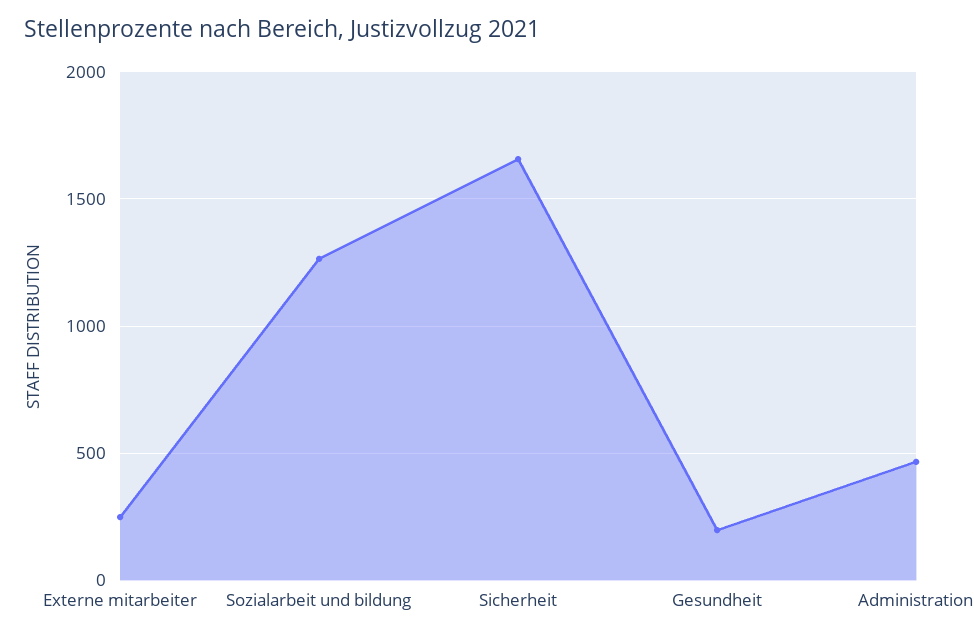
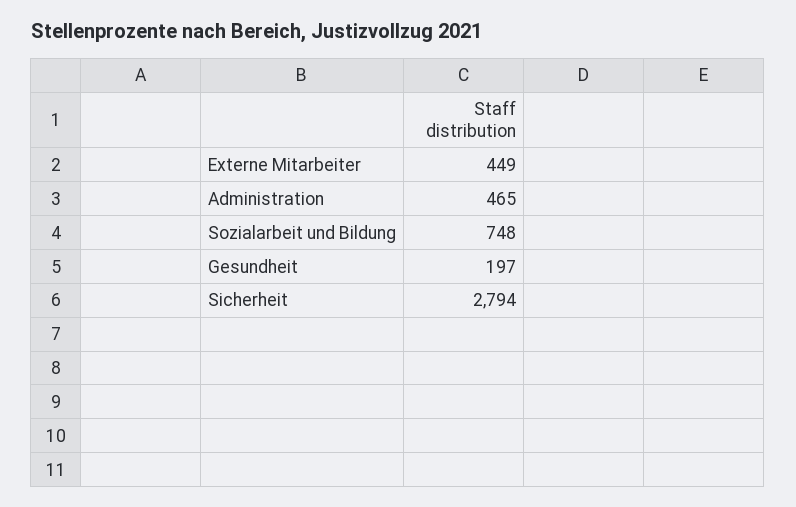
  {
-   "Externe mitarbeiter": 250,
+   "Externe mitarbeiter": 449,
-   "Sozialarbeit und bildung": 1250,
+   "Sozialarbeit und bildung": 748,
-   "Sicherheit": 1650,
+   "Sicherheit": 2794,
    "Gesundheit": 197,
    "Administration": 465
  }

